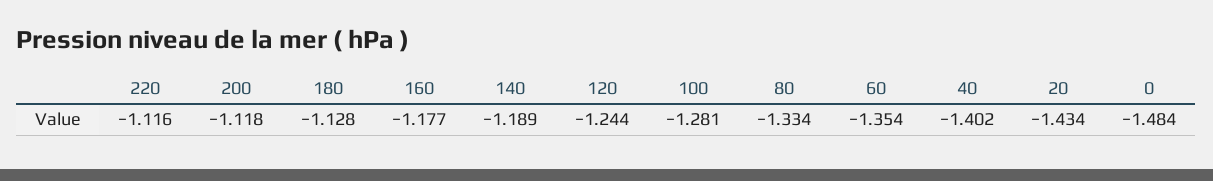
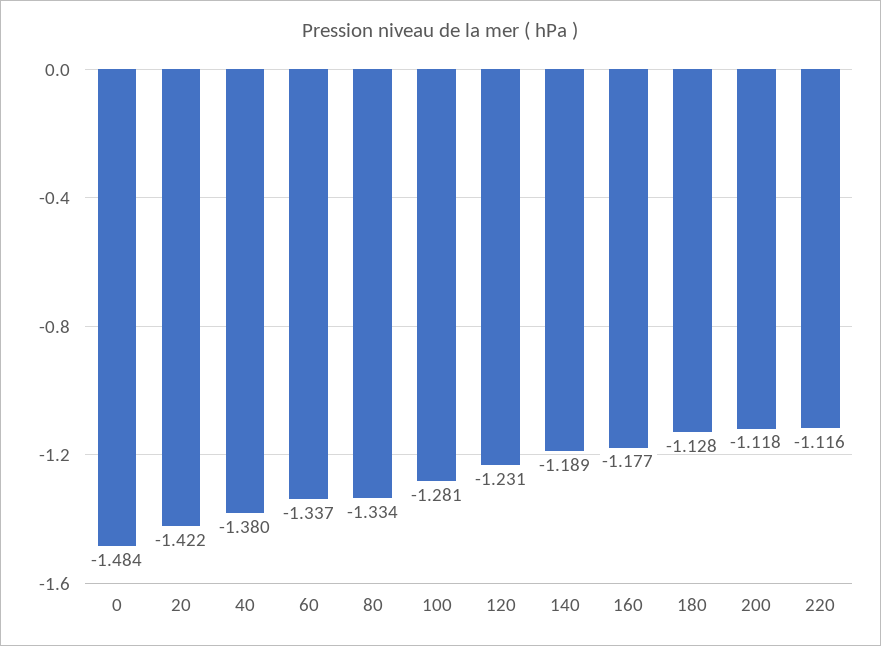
  {
    "220": -1.116,
    "200": -1.118,
    "180": -1.128,
    "160": -1.177,
    "140": -1.189,
-   "120": -1.244,
+   "120": -1.231,
    "100": -1.281,
    "80": -1.334,
-   "60": -1.354,
+   "60": -1.337,
-   "40": -1.402,
+   "40": -1.38,
-   "20": -1.434,
+   "20": -1.422,
    "0": -1.484
  }

